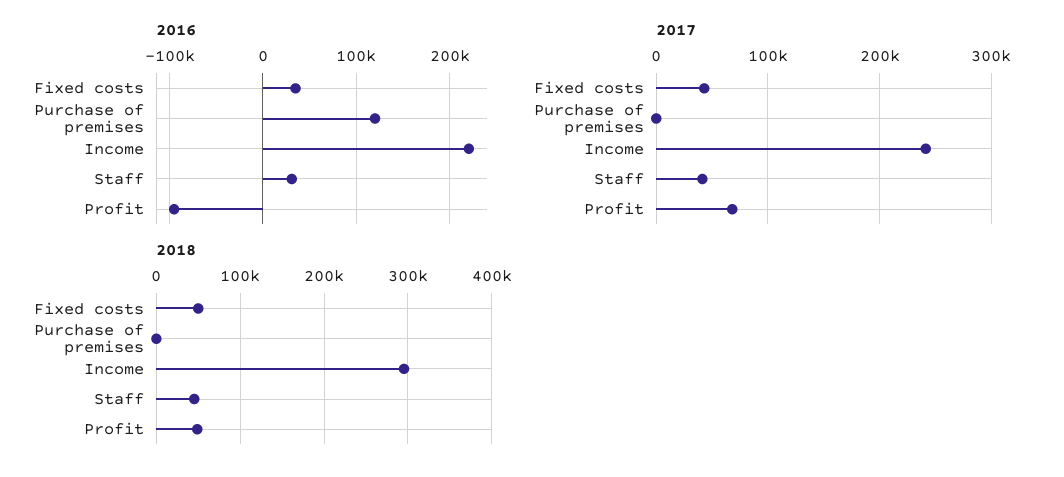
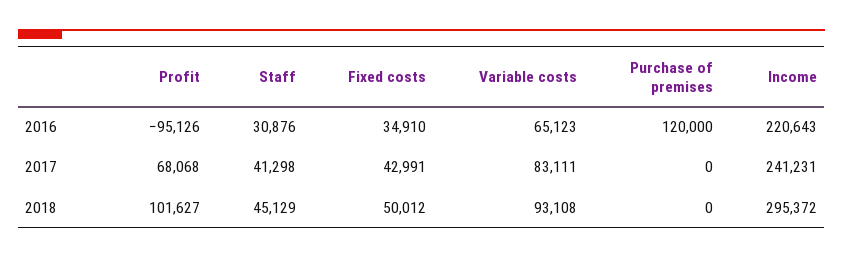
  {
    "2016": {
      "Fixed costs": 34910,
      "Purchase of premises": 120000,
      "Income": 220643,
      "Staff": 30876,
-     "Profit": -95126
+     "Profit": -95126,
+     "Variable costs": 65123
    },
    "2017": {
      "Fixed costs": 42991,
      "Purchase of premises": 0,
      "Income": 241231,
      "Staff": 41298,
-     "Profit": 68068
+     "Profit": 68068,
+     "Variable costs": 83111
    },
    "2018": {
      "Fixed costs": 50012,
      "Purchase of premises": 0,
      "Income": 295372,
      "Staff": 45129,
-     "Profit": 50000
+     "Profit": 101627,
+     "Variable costs": 93108
    }
  }

